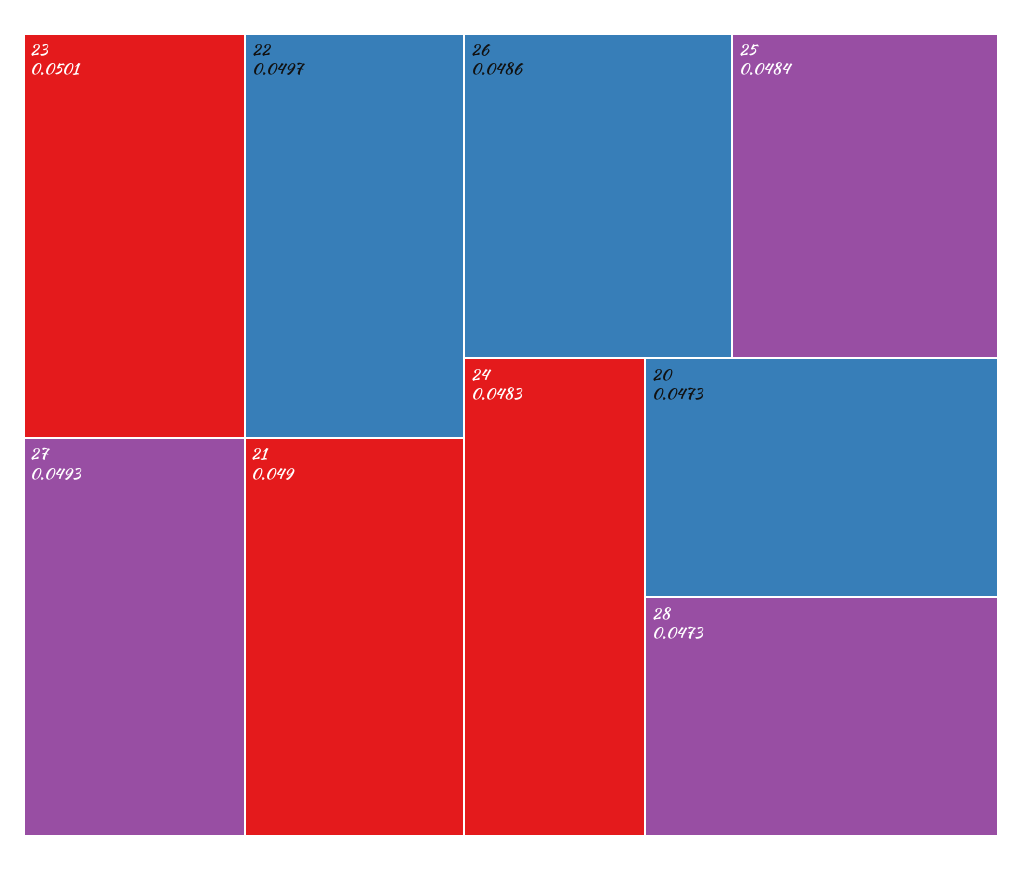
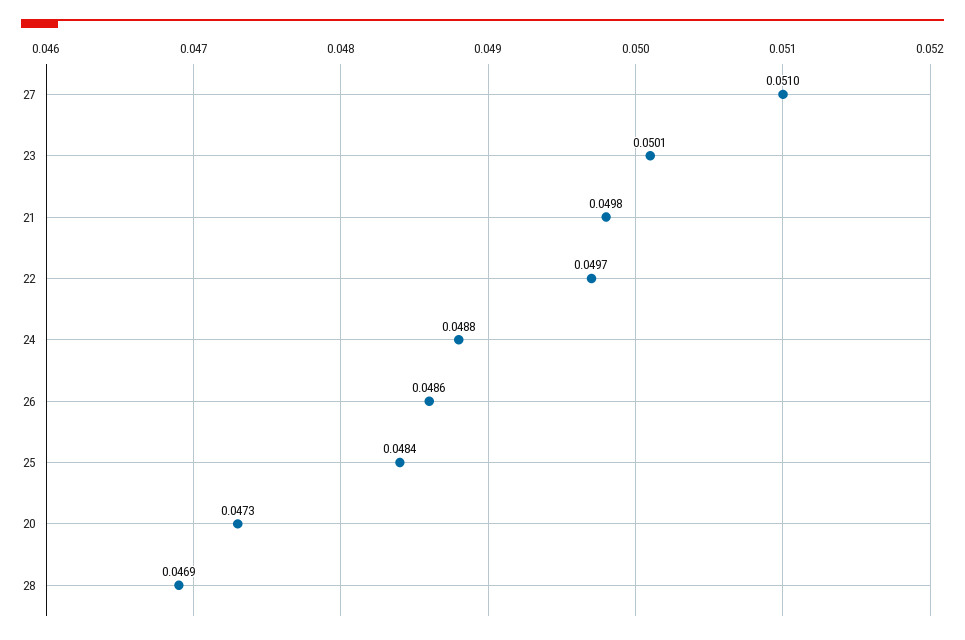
  {
    "23": 0.0501,
    "22": 0.0497,
-   "27": 0.0493,
+   "27": 0.051,
-   "21": 0.049,
+   "21": 0.0498,
    "26": 0.0486,
    "25": 0.0484,
-   "24": 0.0483,
+   "24": 0.0488,
    "20": 0.0473,
-   "28": 0.0473
+   "28": 0.0469
  }

